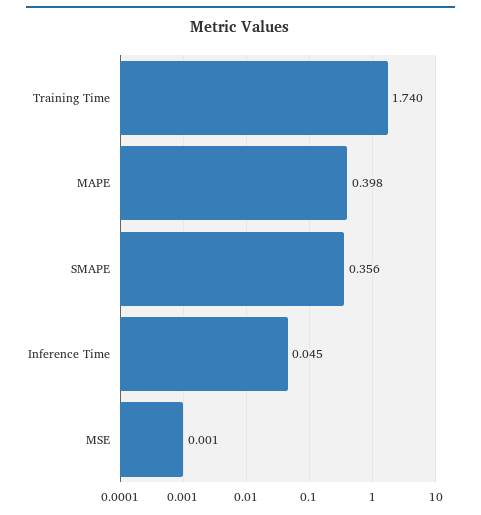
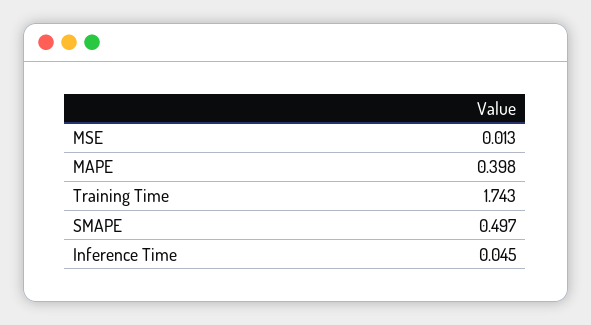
  {
-   "Training Time": 1.74,
+   "Training Time": 1.743,
    "MAPE": 0.398,
-   "SMAPE": 0.356,
+   "SMAPE": 0.497,
    "Inference Time": 0.045,
-   "MSE": 0.001
+   "MSE": 0.013
  }

